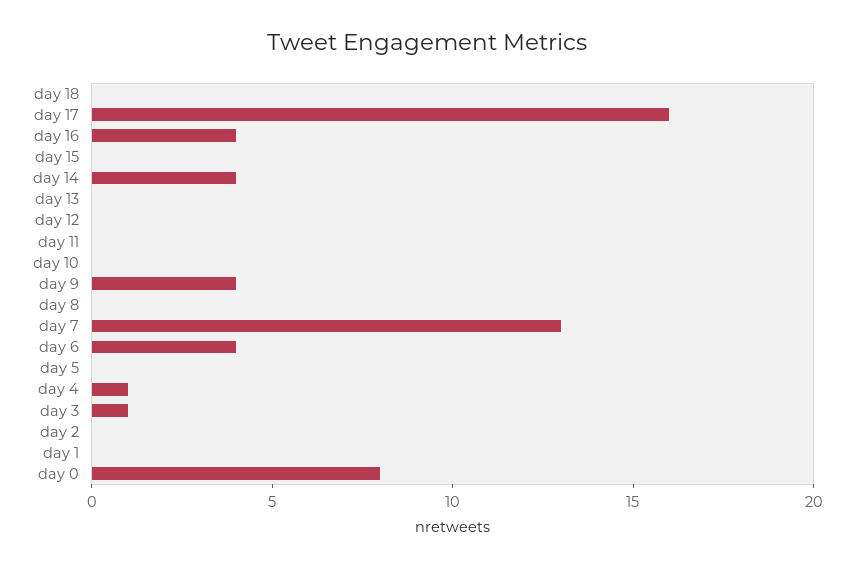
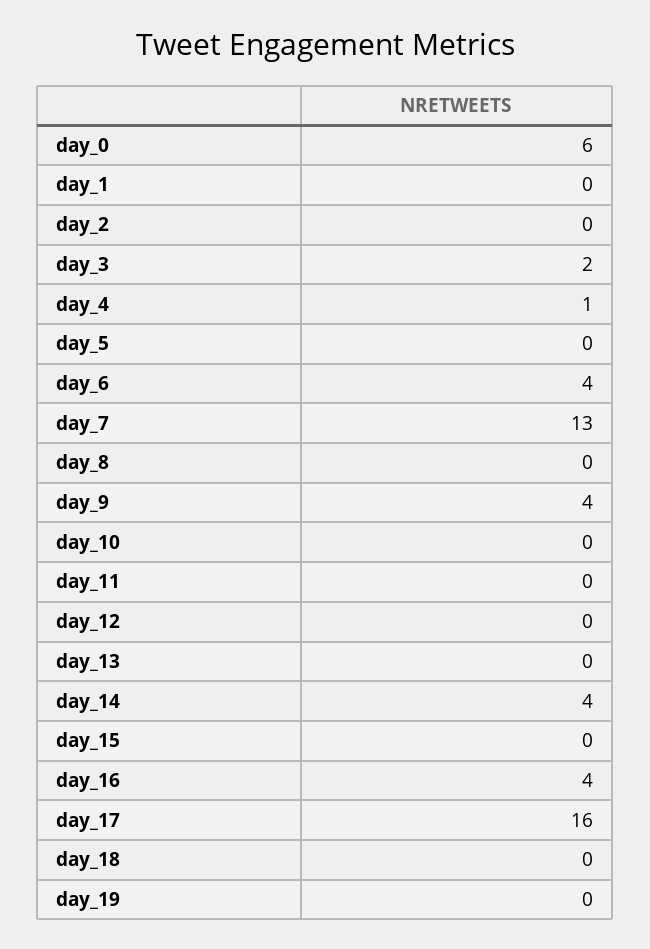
  {
    "day 18": 0,
    "day 17": 16,
    "day 16": 4,
    "day 15": 0,
    "day 14": 4,
    "day 13": 0,
    "day 12": 0,
    "day 11": 0,
    "day 10": 0,
    "day 9": 4,
    "day 8": 0,
    "day 7": 13,
    "day 6": 4,
    "day 5": 0,
    "day 4": 1,
-   "day 3": 1,
+   "day 3": 2,
    "day 2": 0,
    "day 1": 0,
-   "day 0": 8
+   "day 0": 6,
+   "day_19": 0
  }

